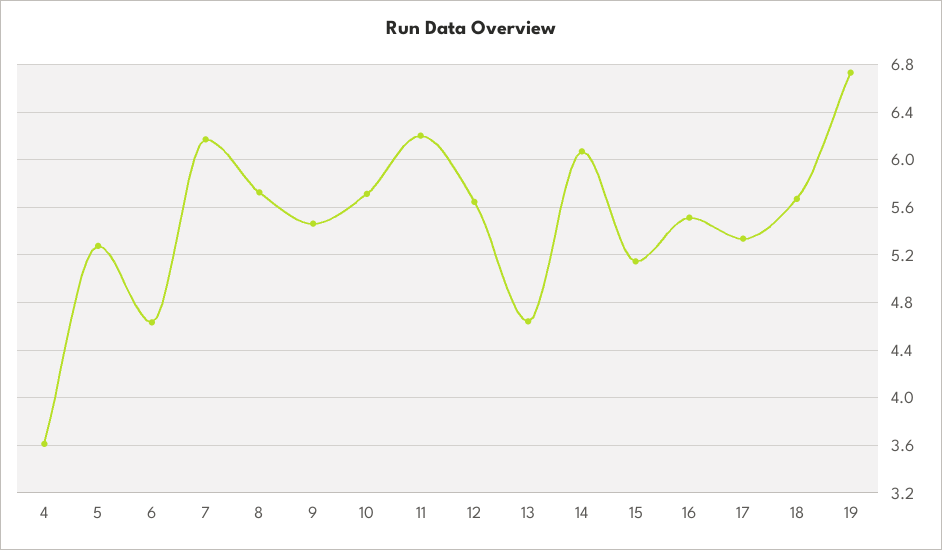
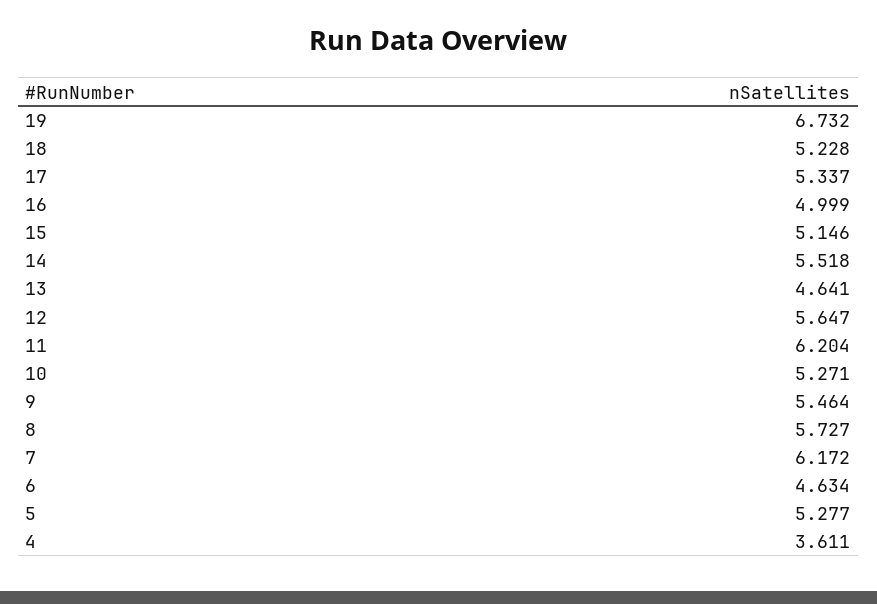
  {
    "4": 3.611,
    "5": 5.277,
    "6": 4.634,
    "7": 6.172,
    "8": 5.727,
    "9": 5.464,
-   "10": 5.7,
+   "10": 5.271,
    "11": 6.204,
    "12": 5.647,
    "13": 4.641,
-   "14": 6.1,
+   "14": 5.518,
    "15": 5.146,
-   "16": 5.5,
+   "16": 4.999,
    "17": 5.337,
-   "18": 5.7,
+   "18": 5.228,
    "19": 6.732
  }

